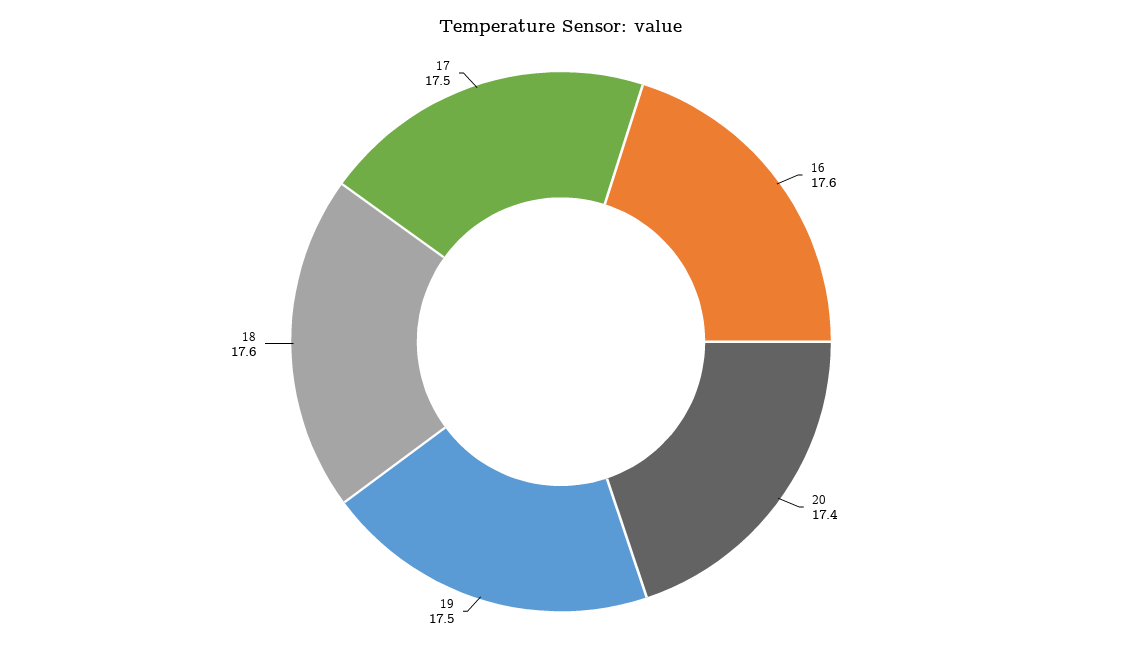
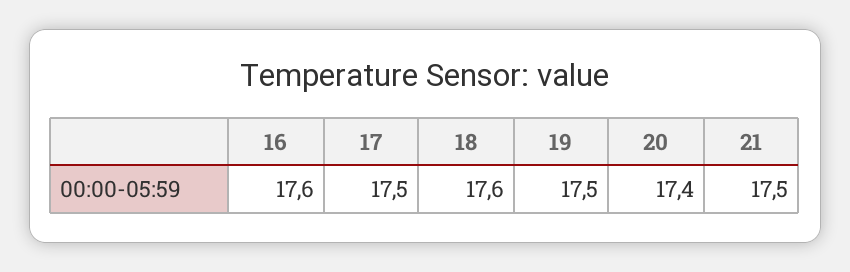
  {
    "16": 17.6,
    "20": 17.4,
    "19": 17.5,
    "18": 17.6,
-   "17": 17.5
+   "17": 17.5,
+   "21": 17.5
  }

